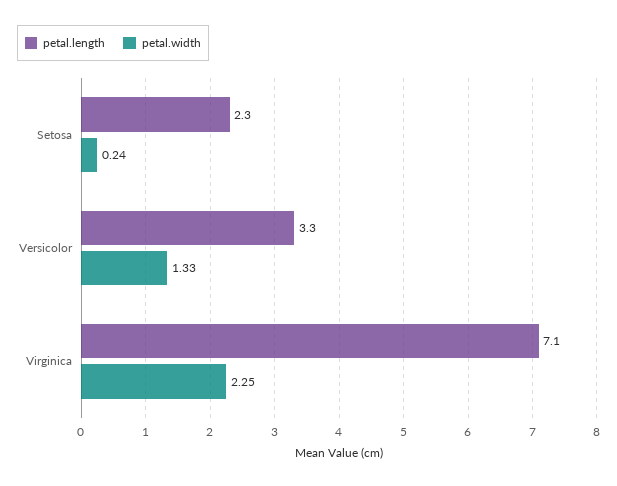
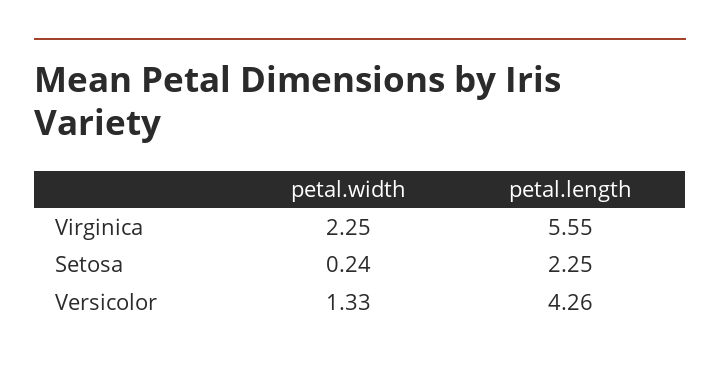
  {
    "petal.length": {
      "Setosa": 2.25,
-     "Versicolor": 3.3,
+     "Versicolor": 4.26,
-     "Virginica": 7.1
+     "Virginica": 5.55
    },
    "petal.width": {
      "Setosa": 0.24,
      "Versicolor": 1.33,
      "Virginica": 2.25
    }
  }

